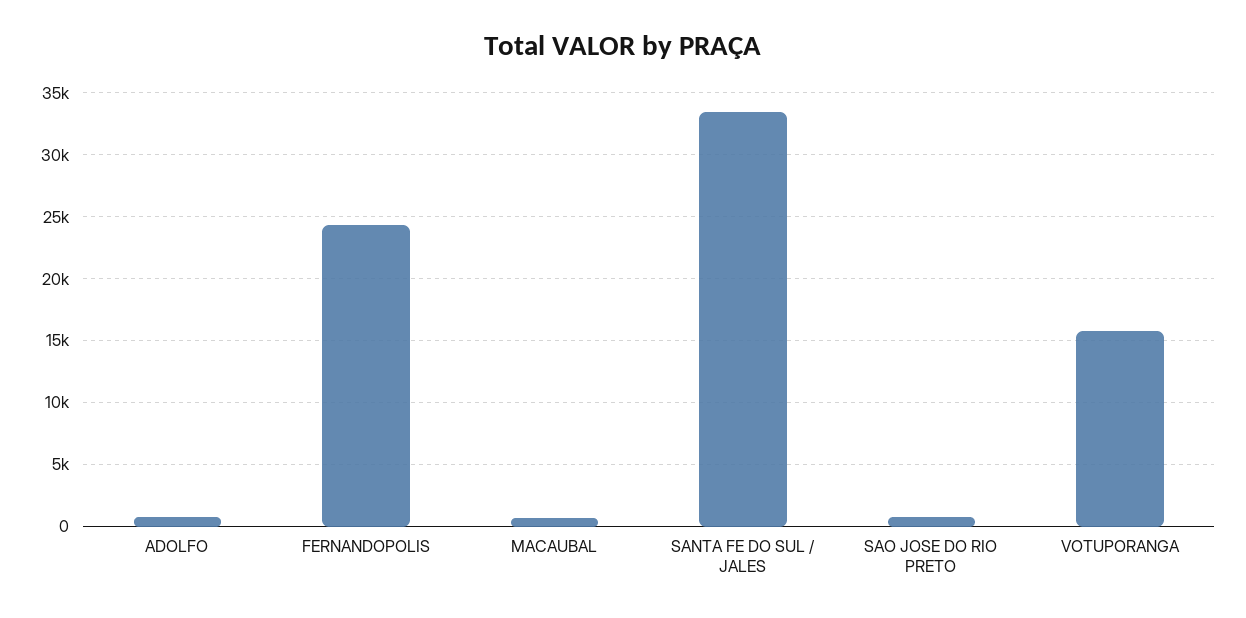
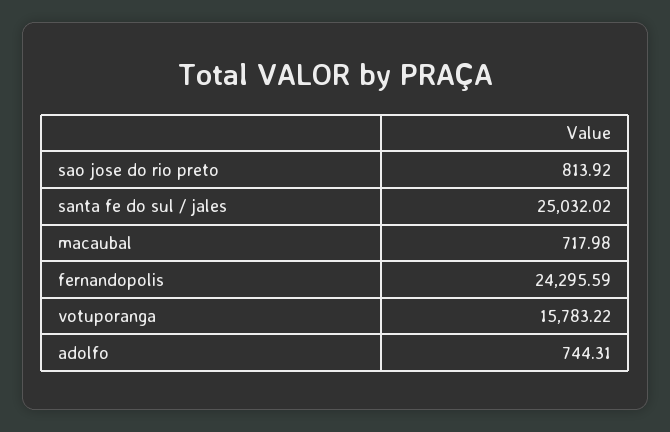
  {
    "ADOLFO": 744.31,
    "FERNANDOPOLIS": 24295.59,
    "MACAUBAL": 717.98,
-   "SANTA FE DO SUL / JALES": 33500,
+   "SANTA FE DO SUL / JALES": 25032.02,
    "SAO JOSE DO RIO PRETO": 813.92,
    "VOTUPORANGA": 15783.22
  }

